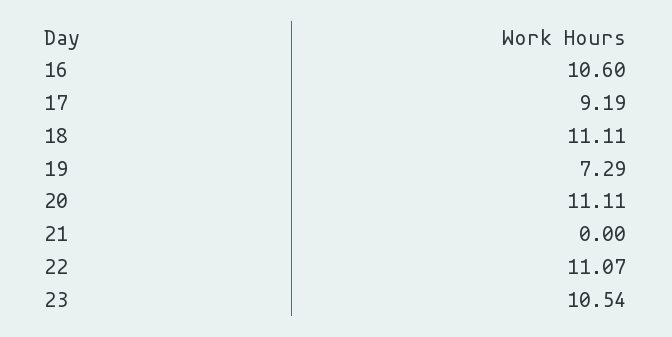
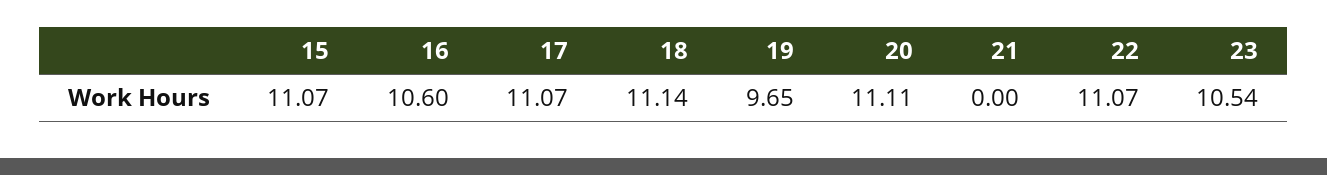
  {
    "16": 10.6,
-   "17": 9.19,
+   "17": 11.07,
-   "18": 11.11,
+   "18": 11.14,
-   "19": 7.29,
+   "19": 9.65,
    "20": 11.11,
    "21": 0,
    "22": 11.07,
-   "23": 10.54
+   "23": 10.54,
+   "15": 11.07
  }

